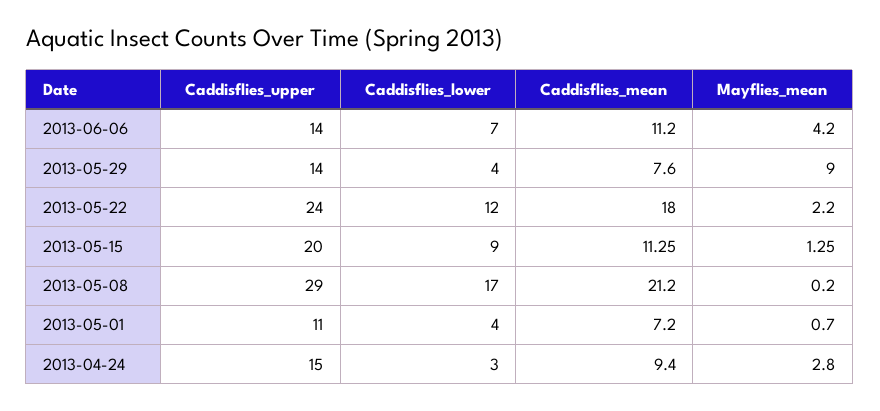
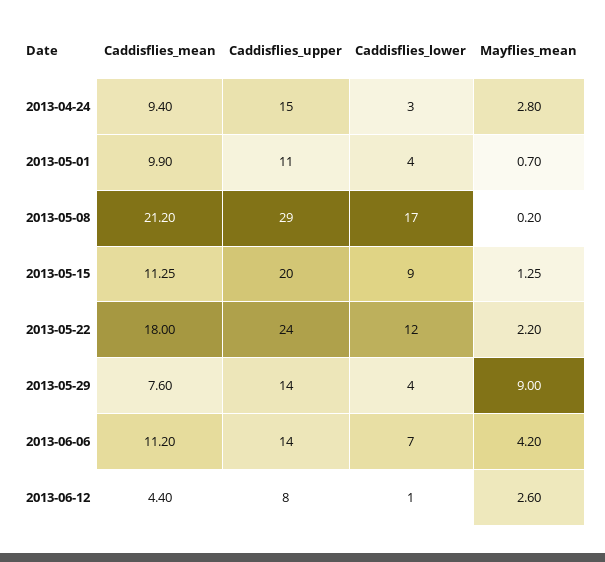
  {
    "Caddisflies_upper": {
      "2013-06-06": 14,
      "2013-05-29": 14,
      "2013-05-22": 24,
      "2013-05-15": 20,
      "2013-05-08": 29,
      "2013-05-01": 11,
-     "2013-04-24": 15
+     "2013-04-24": 15,
+     "2013-06-12": 8
    },
    "Caddisflies_lower": {
      "2013-06-06": 7,
      "2013-05-29": 4,
      "2013-05-22": 12,
      "2013-05-15": 9,
      "2013-05-08": 17,
      "2013-05-01": 4,
-     "2013-04-24": 3
+     "2013-04-24": 3,
+     "2013-06-12": 1
    },
    "Caddisflies_mean": {
      "2013-06-06": 11.2,
      "2013-05-29": 7.6,
      "2013-05-22": 18,
      "2013-05-15": 11.25,
      "2013-05-08": 21.2,
-     "2013-05-01": 7.2,
+     "2013-05-01": 9.9,
-     "2013-04-24": 9.4
+     "2013-04-24": 9.4,
+     "2013-06-12": 4.4
    },
    "Mayflies_mean": {
      "2013-06-06": 4.2,
      "2013-05-29": 9,
      "2013-05-22": 2.2,
      "2013-05-15": 1.25,
      "2013-05-08": 0.2,
      "2013-05-01": 0.7,
-     "2013-04-24": 2.8
+     "2013-04-24": 2.8,
+     "2013-06-12": 2.6
    }
  }

